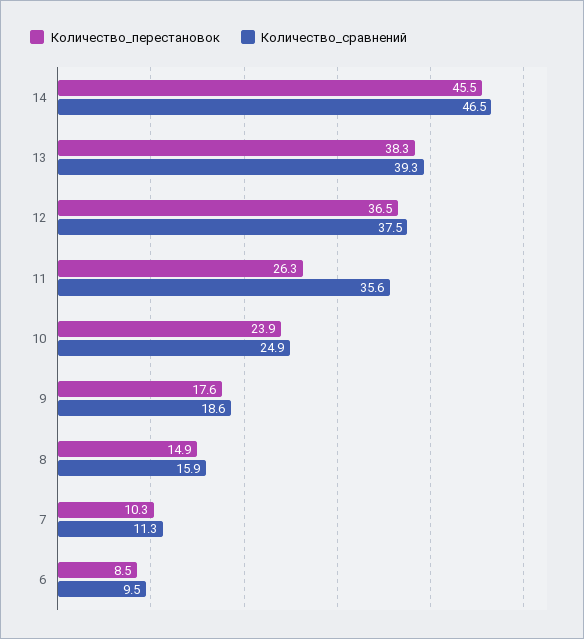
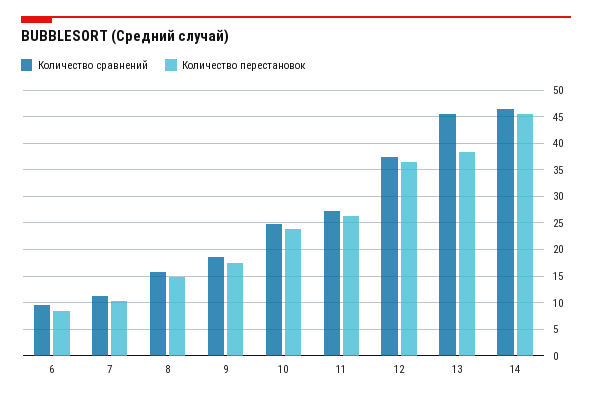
  {
    "Количество_перестановок": {
      "14": 45.5,
      "13": 38.3,
      "12": 36.5,
      "11": 26.3,
      "10": 23.9,
      "9": 17.6,
      "8": 14.9,
      "7": 10.3,
      "6": 8.5
    },
    "Количество_сравнений": {
      "14": 46.5,
-     "13": 39.3,
+     "13": 45,
      "12": 37.5,
-     "11": 35.6,
+     "11": 27.5,
      "10": 24.9,
      "9": 18.6,
      "8": 15.9,
      "7": 11.3,
      "6": 9.5
    }
  }

